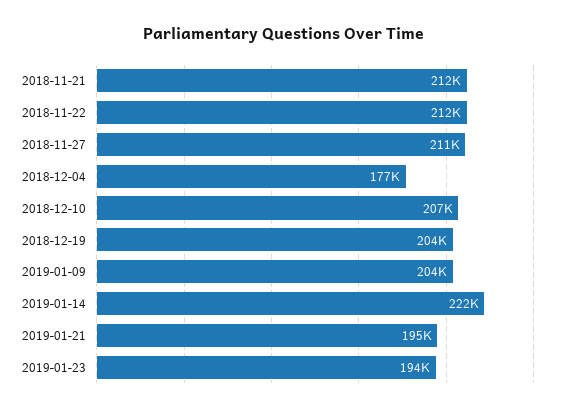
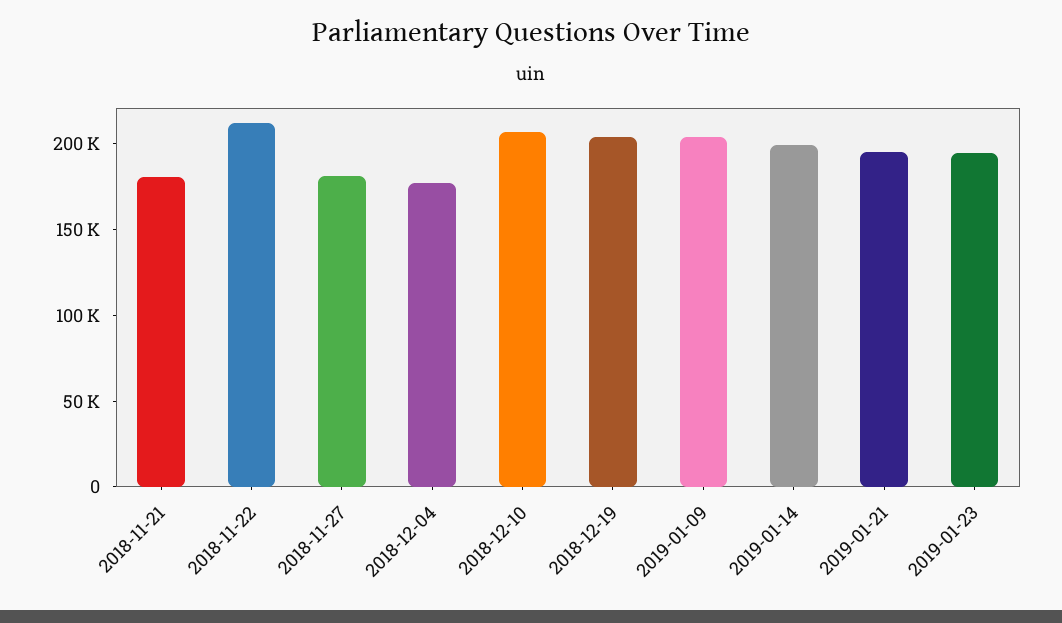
  {
-   "2018-11-21": 212000,
+   "2018-11-21": 180000,
    "2018-11-22": 212000,
-   "2018-11-27": 211000,
+   "2018-11-27": 180000,
    "2018-12-04": 177000,
    "2018-12-10": 207000,
    "2018-12-19": 204000,
    "2019-01-09": 204000,
-   "2019-01-14": 222000,
+   "2019-01-14": 200000,
    "2019-01-21": 195000,
    "2019-01-23": 194000
  }

